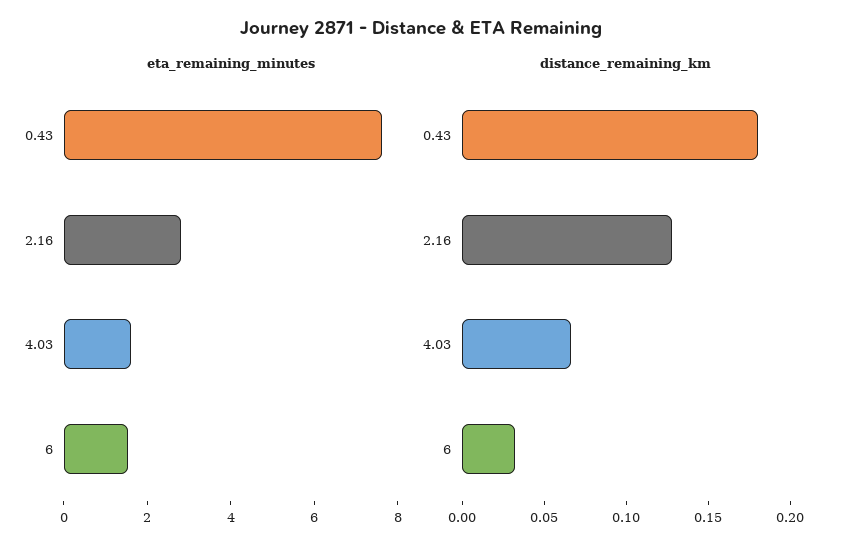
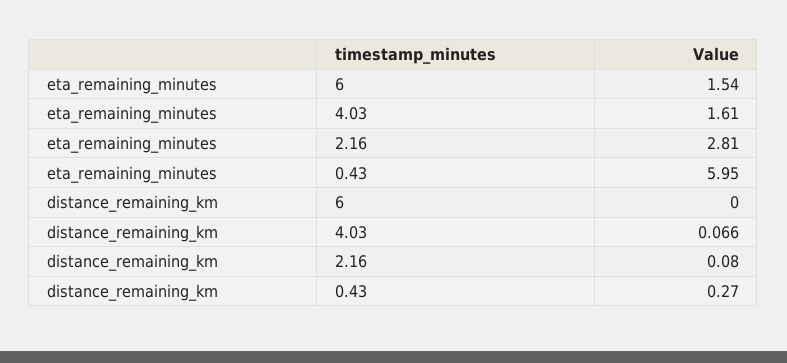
  {
    "eta_remaining_minutes": {
-     "0.43": 7.5,
+     "0.43": 5.95,
      "2.16": 2.81,
      "4.03": 1.61,
      "6": 1.54
    },
    "distance_remaining_km": {
-     "0.43": 0.18,
+     "0.43": 0.27,
-     "2.16": 0.13,
+     "2.16": 0.08,
      "4.03": 0.066,
-     "6": 0.03
+     "6": 0
    }
  }

